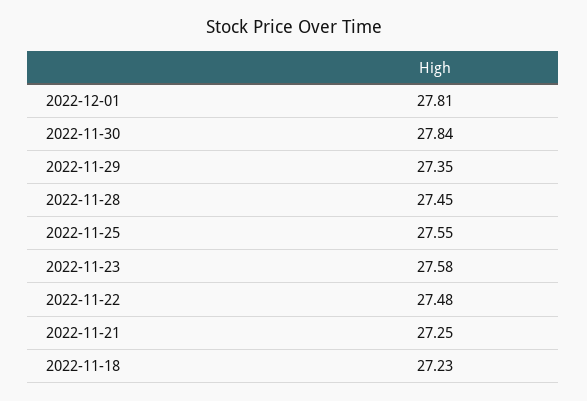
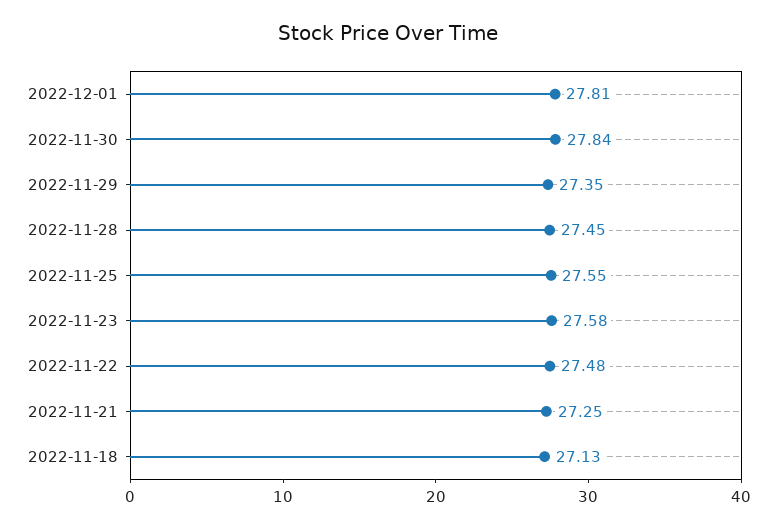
  {
    "2022-12-01": 27.81,
    "2022-11-30": 27.84,
    "2022-11-29": 27.35,
    "2022-11-28": 27.45,
    "2022-11-25": 27.55,
    "2022-11-23": 27.58,
    "2022-11-22": 27.48,
    "2022-11-21": 27.25,
-   "2022-11-18": 27.23
+   "2022-11-18": 27.13
  }

